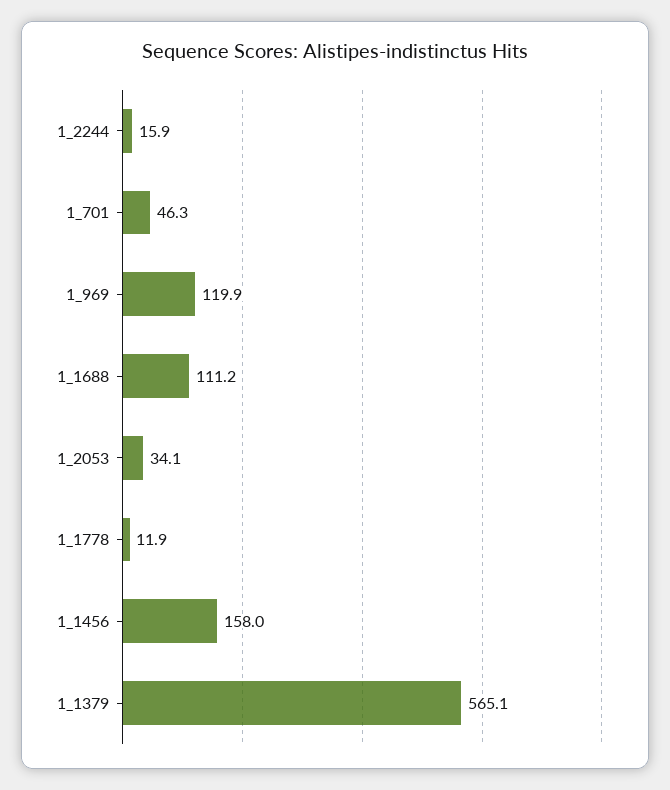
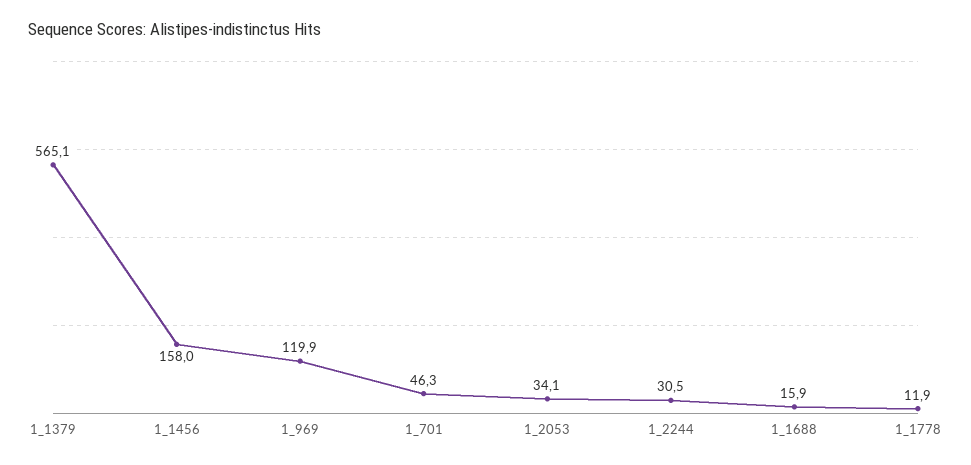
  {
-   "1_2244": 15.9,
+   "1_2244": 30.5,
    "1_701": 46.3,
    "1_969": 119.9,
-   "1_1688": 111.2,
+   "1_1688": 15.9,
    "1_2053": 34.1,
    "1_1778": 11.9,
    "1_1456": 158,
    "1_1379": 565.1
  }

